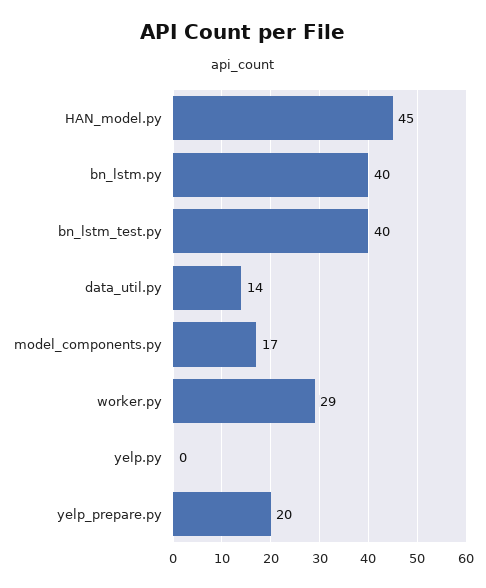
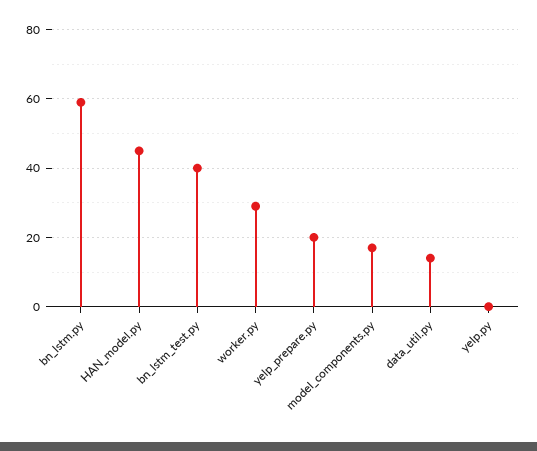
  {
    "HAN_model.py": 45,
-   "bn_lstm.py": 40,
+   "bn_lstm.py": 60,
    "bn_lstm_test.py": 40,
    "data_util.py": 14,
    "model_components.py": 17,
    "worker.py": 29,
    "yelp.py": 0,
    "yelp_prepare.py": 20
  }

